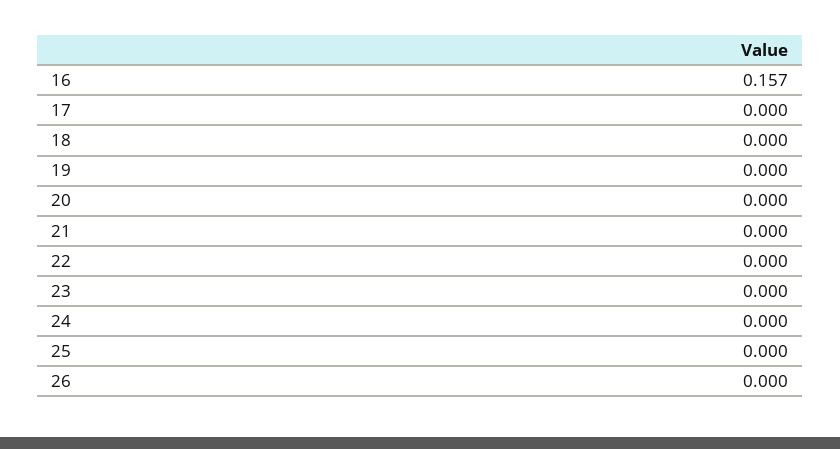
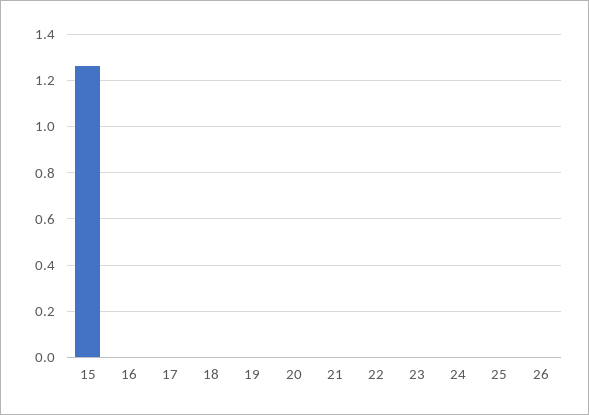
  {
-   "16": 0.157,
+   "16": 0,
    "17": 0,
    "18": 0,
    "19": 0,
    "20": 0,
    "21": 0,
    "22": 0,
    "23": 0,
    "24": 0,
    "25": 0,
-   "26": 0
+   "26": 0,
+   "15": 1.25
  }

